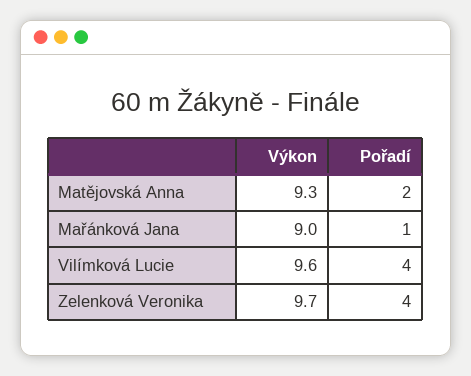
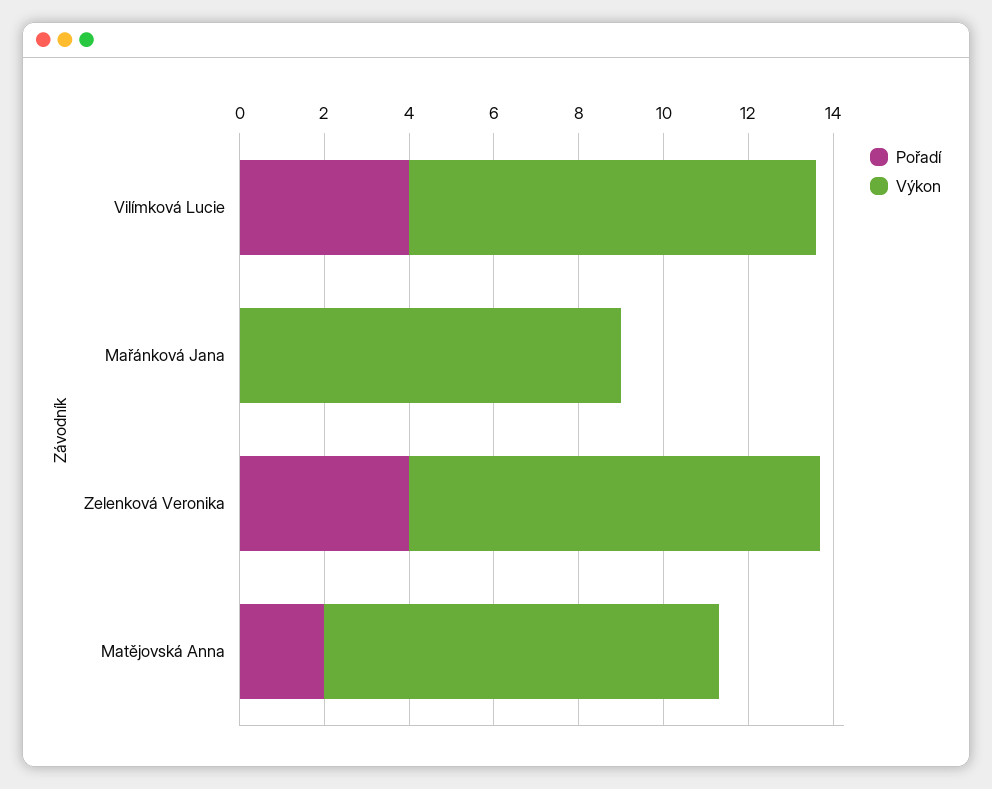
  {
    "Výkon": {
      "Matějovská Anna": 9.3,
      "Mařánková Jana": 9,
      "Vilímková Lucie": 9.6,
      "Zelenková Veronika": 9.7
    },
    "Pořadí": {
      "Matějovská Anna": 2,
-     "Mařánková Jana": 1,
+     "Mařánková Jana": 0,
      "Vilímková Lucie": 4,
      "Zelenková Veronika": 4
    }
  }

